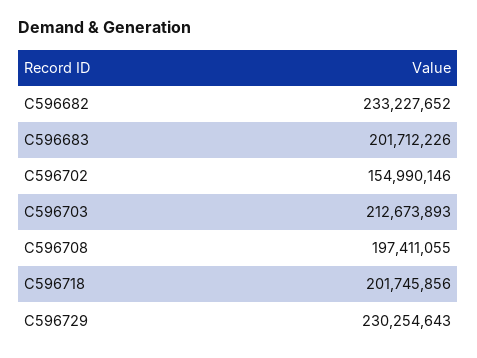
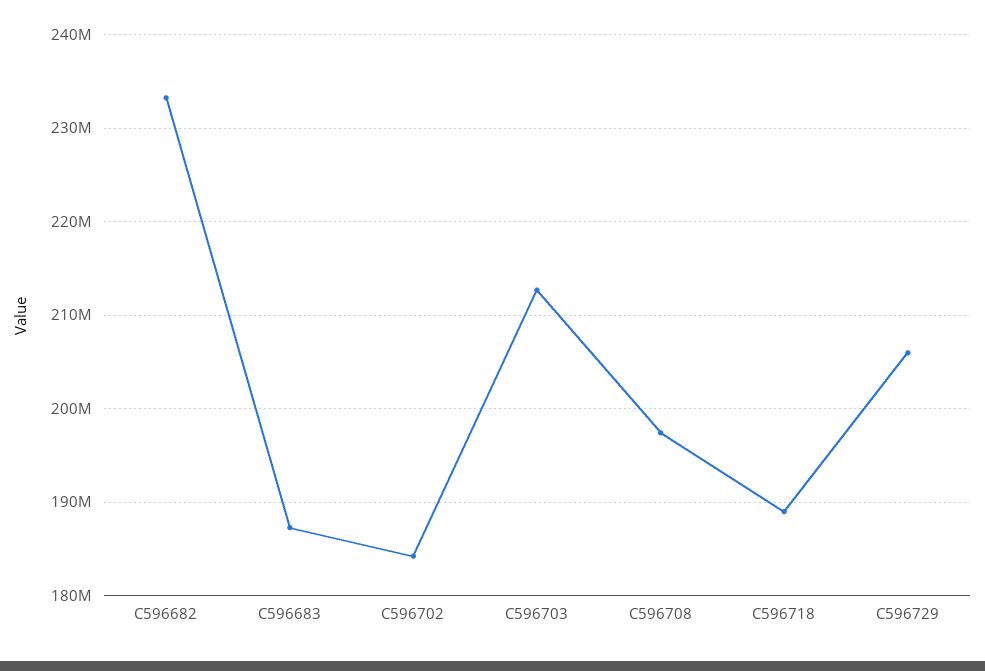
  {
    "C596682": 233227652,
-   "C596683": 201712226,
+   "C596683": 187000000,
-   "C596702": 154990146,
+   "C596702": 184000000,
    "C596703": 212673893,
    "C596708": 197411055,
-   "C596718": 201745856,
+   "C596718": 189000000,
-   "C596729": 230254643
+   "C596729": 206000000
  }

